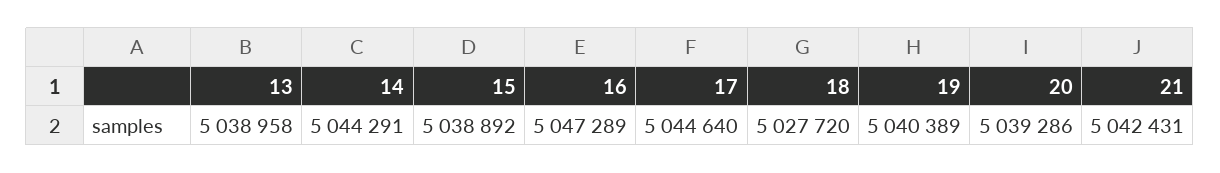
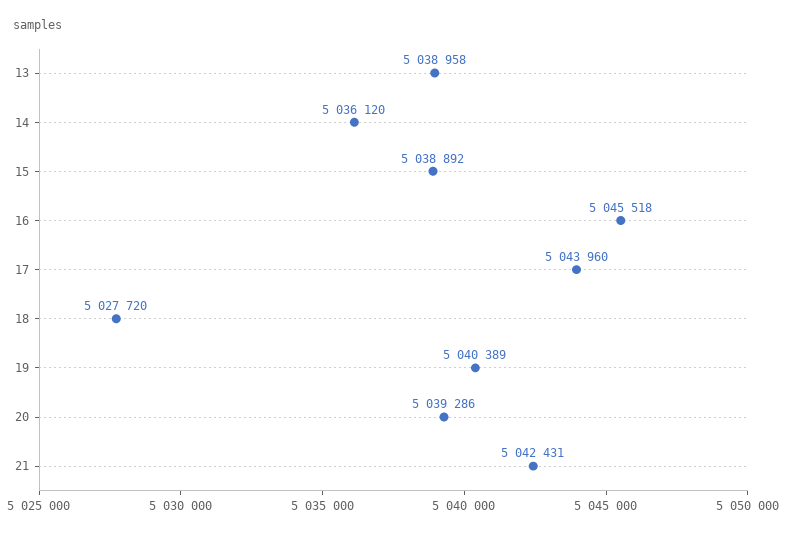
  {
    "13": 5038958,
-   "14": 5044291,
+   "14": 5036120,
    "15": 5038892,
-   "16": 5047289,
+   "16": 5045518,
-   "17": 5044640,
+   "17": 5043960,
    "18": 5027720,
    "19": 5040389,
    "20": 5039286,
    "21": 5042431
  }

